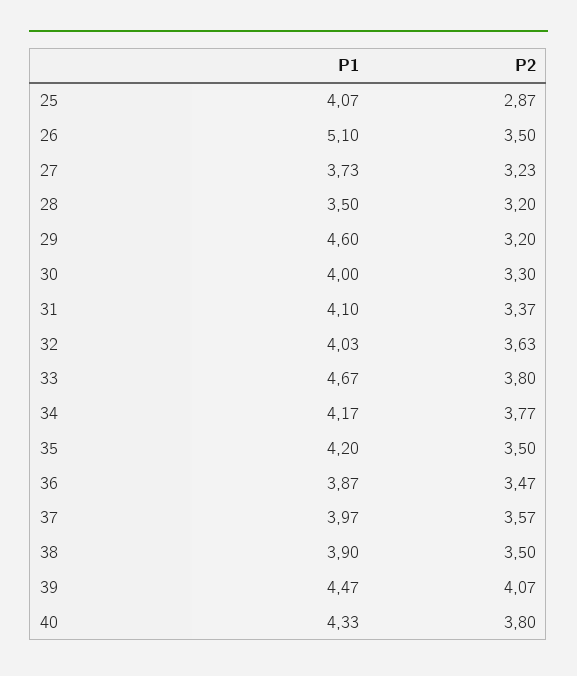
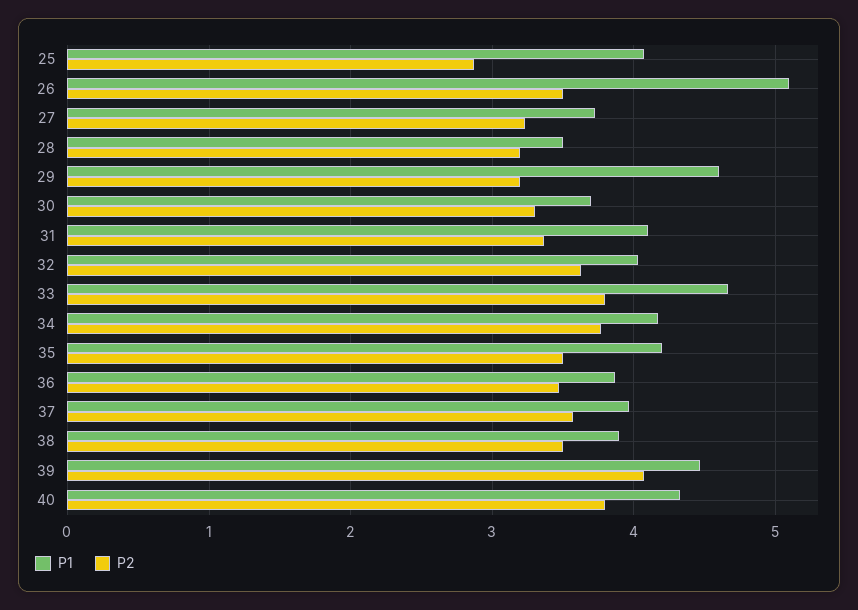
  {
    "P1": {
      "25": 4.07,
      "26": 5.1,
      "27": 3.73,
      "28": 3.5,
      "29": 4.6,
-     "30": 4,
+     "30": 3.7,
      "31": 4.1,
      "32": 4.03,
      "33": 4.67,
      "34": 4.17,
      "35": 4.2,
      "36": 3.87,
      "37": 3.97,
      "38": 3.9,
      "39": 4.47,
      "40": 4.33
    },
    "P2": {
      "25": 2.87,
      "26": 3.5,
      "27": 3.23,
      "28": 3.2,
      "29": 3.2,
      "30": 3.3,
      "31": 3.37,
      "32": 3.63,
      "33": 3.8,
      "34": 3.77,
      "35": 3.5,
      "36": 3.47,
      "37": 3.57,
      "38": 3.5,
      "39": 4.07,
      "40": 3.8
    }
  }

